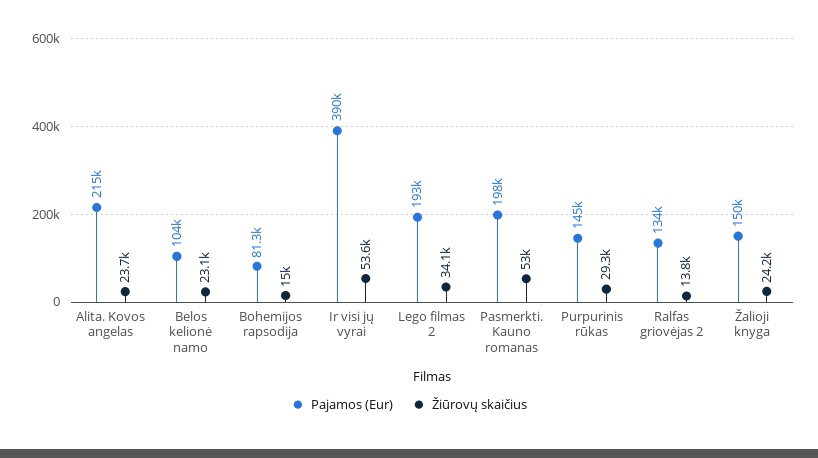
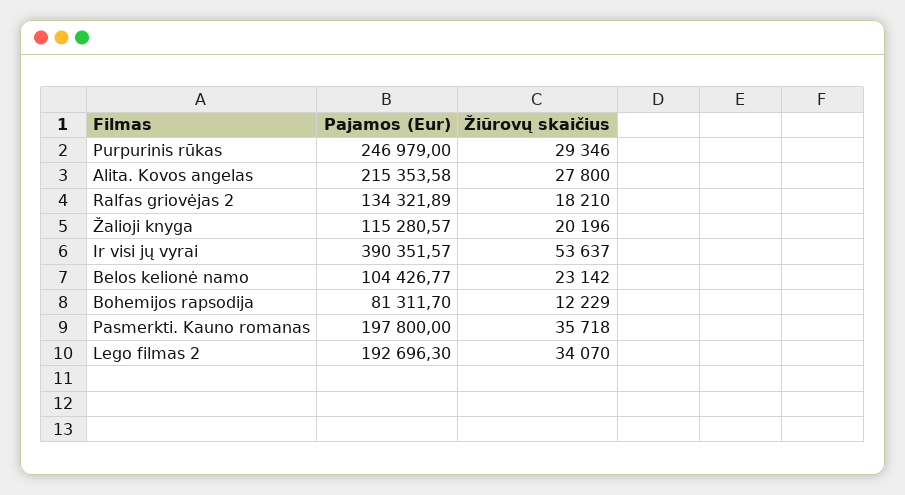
  {
    "Pajamos (Eur)": {
      "Alita. Kovos angelas": 215353.58,
      "Belos kelionė namo": 104426.77,
      "Bohemijos rapsodija": 81311.7,
      "Ir visi jų vyrai": 390351.57,
      "Lego filmas 2": 192696.3,
      "Pasmerkti. Kauno romanas": 197800,
-     "Purpurinis rūkas": 145000,
+     "Purpurinis rūkas": 246979,
      "Ralfas griovėjas 2": 134321.89,
-     "Žalioji knyga": 150000
+     "Žalioji knyga": 115280.57
    },
    "Žiūrovų skaičius": {
-     "Alita. Kovos angelas": 23700,
+     "Alita. Kovos angelas": 27800,
      "Belos kelionė namo": 23142,
-     "Bohemijos rapsodija": 15000,
+     "Bohemijos rapsodija": 12229,
      "Ir visi jų vyrai": 53637,
      "Lego filmas 2": 34070,
-     "Pasmerkti. Kauno romanas": 53000,
+     "Pasmerkti. Kauno romanas": 35718,
      "Purpurinis rūkas": 29346,
-     "Ralfas griovėjas 2": 13800,
+     "Ralfas griovėjas 2": 18210,
-     "Žalioji knyga": 24200
+     "Žalioji knyga": 20196
    }
  }

